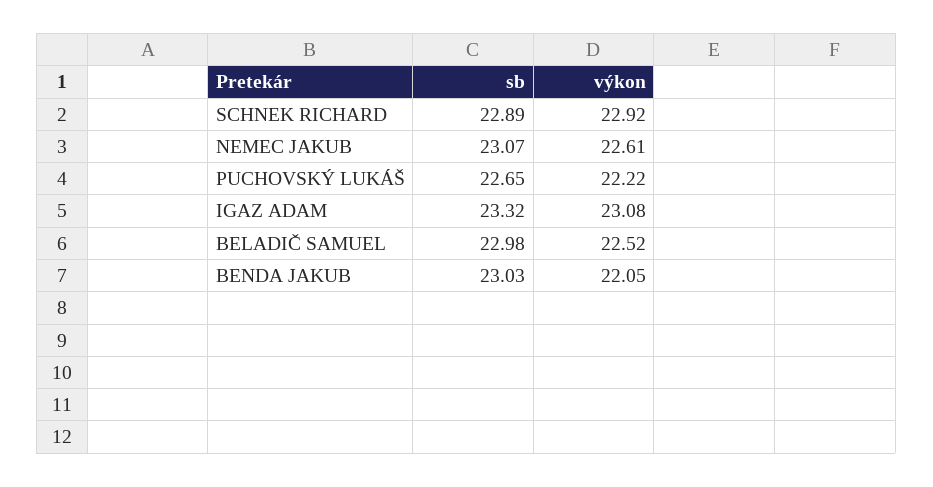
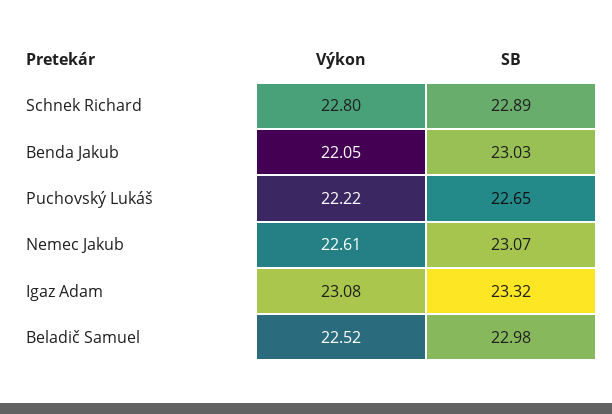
  {
    "sb": {
      "SCHNEK RICHARD": 22.89,
      "NEMEC JAKUB": 23.07,
      "PUCHOVSKÝ LUKÁŠ": 22.65,
      "IGAZ ADAM": 23.32,
      "BELADIČ SAMUEL": 22.98,
      "BENDA JAKUB": 23.03
    },
    "výkon": {
-     "SCHNEK RICHARD": 22.92,
+     "SCHNEK RICHARD": 22.8,
      "NEMEC JAKUB": 22.61,
      "PUCHOVSKÝ LUKÁŠ": 22.22,
      "IGAZ ADAM": 23.08,
      "BELADIČ SAMUEL": 22.52,
      "BENDA JAKUB": 22.05
    }
  }

